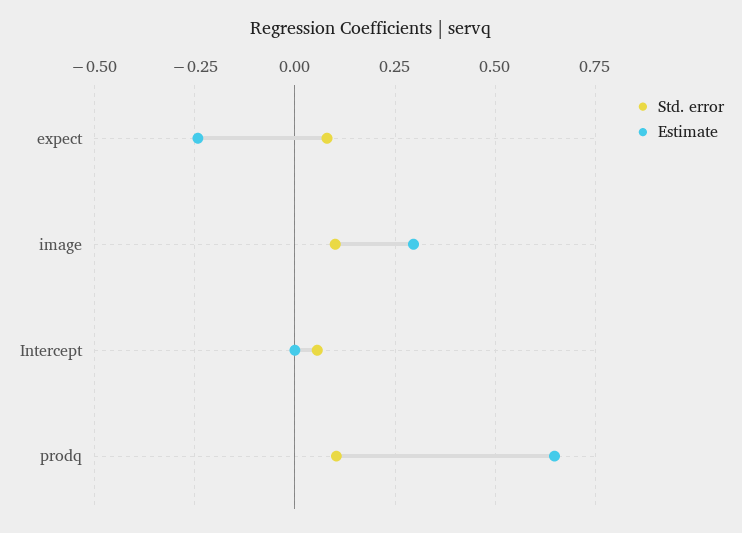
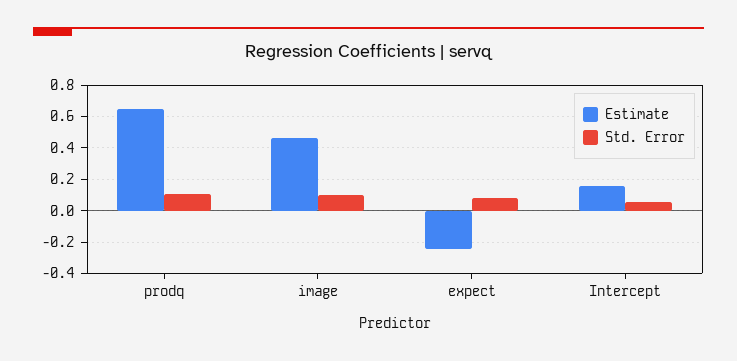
  {
    "Std. error": {
      "expect": 0.075,
      "image": 0.1,
      "Intercept": 0.05,
      "prodq": 0.1
    },
    "Estimate": {
      "expect": -0.25,
-     "image": 0.3,
+     "image": 0.45,
-     "Intercept": 0,
+     "Intercept": 0.15,
      "prodq": 0.65
    }
  }

